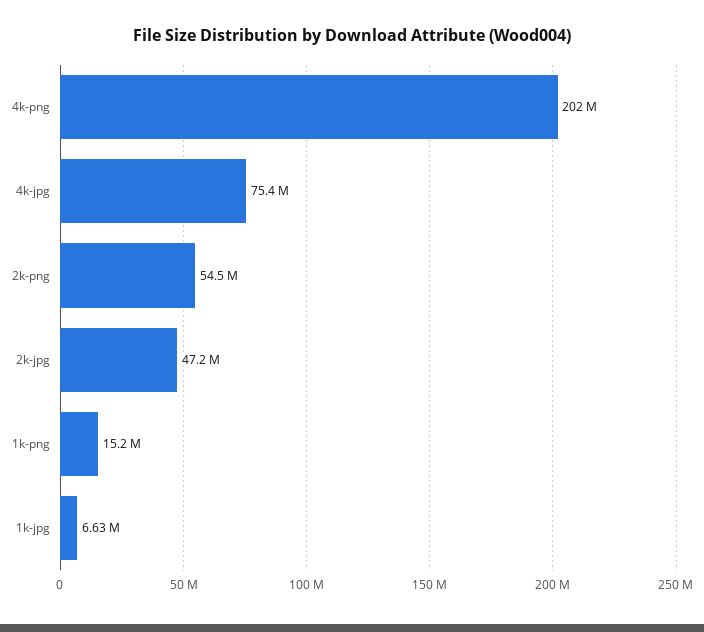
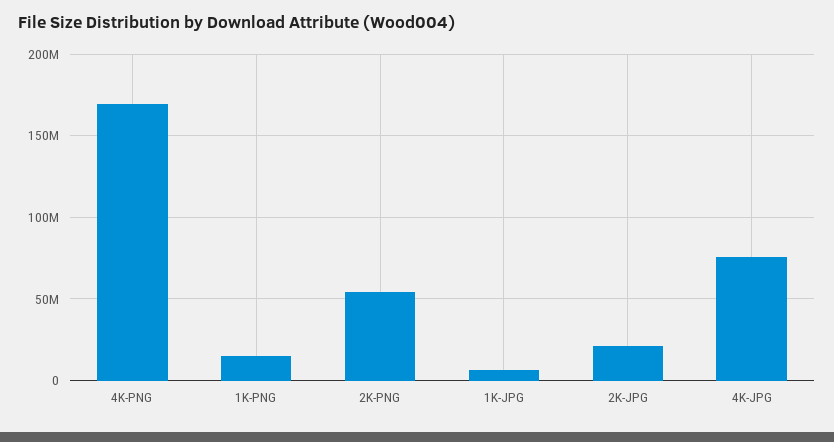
  {
-   "4k-png": 202000000,
+   "4k-png": 170000000,
    "4k-jpg": 75400000,
    "2k-png": 54500000,
-   "2k-jpg": 47200000,
+   "2k-jpg": 20000000,
    "1k-png": 15200000,
    "1k-jpg": 6630000
  }

